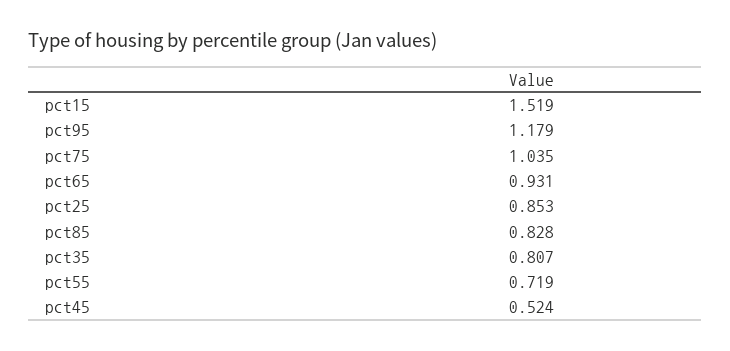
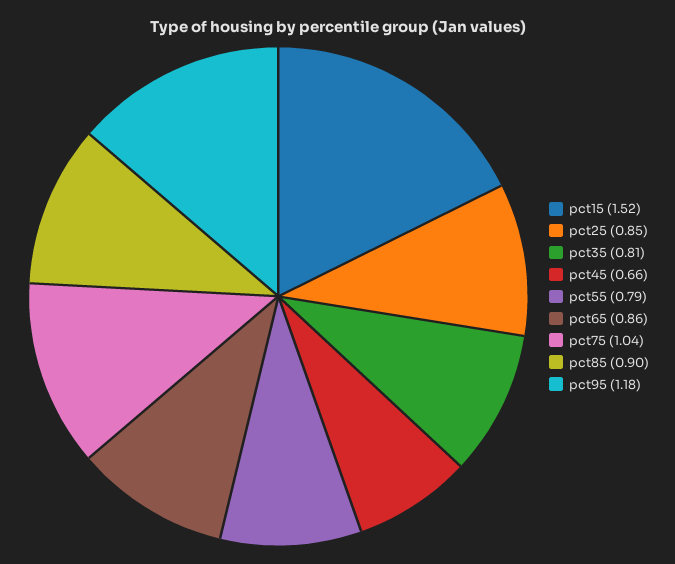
  {
    "pct15": 1.519,
    "pct95": 1.179,
    "pct75": 1.035,
-   "pct65": 0.931,
+   "pct65": 0.86,
    "pct25": 0.853,
-   "pct85": 0.828,
+   "pct85": 0.9,
    "pct35": 0.807,
-   "pct55": 0.719,
+   "pct55": 0.79,
-   "pct45": 0.524
+   "pct45": 0.66
  }

